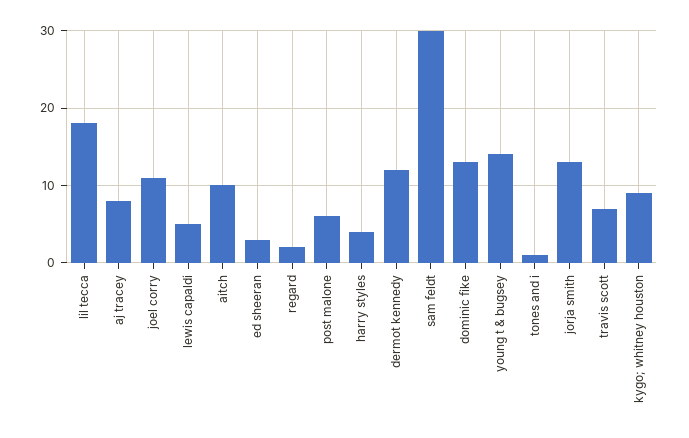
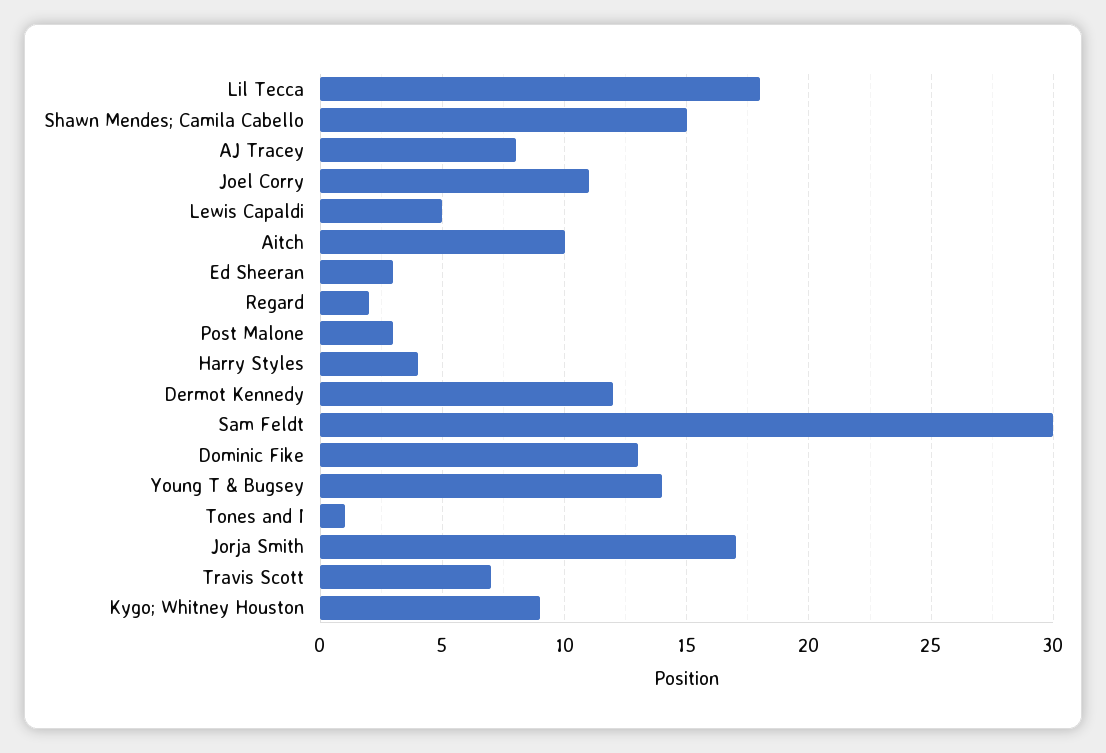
  {
    "lil tecca": 18,
    "aj tracey": 8,
    "joel corry": 11,
    "lewis capaldi": 5,
    "aitch": 10,
    "ed sheeran": 3,
    "regard": 2,
-   "post malone": 6,
+   "post malone": 3,
    "harry styles": 4,
    "dermot kennedy": 12,
    "sam feldt": 30,
    "dominic fike": 13,
    "young t & bugsey": 14,
    "tones and i": 1,
-   "jorja smith": 13,
+   "jorja smith": 17,
    "travis scott": 7,
-   "kygo; whitney houston": 9
+   "kygo; whitney houston": 9,
+   "Shawn Mendes; Camila Cabello": 15
  }

